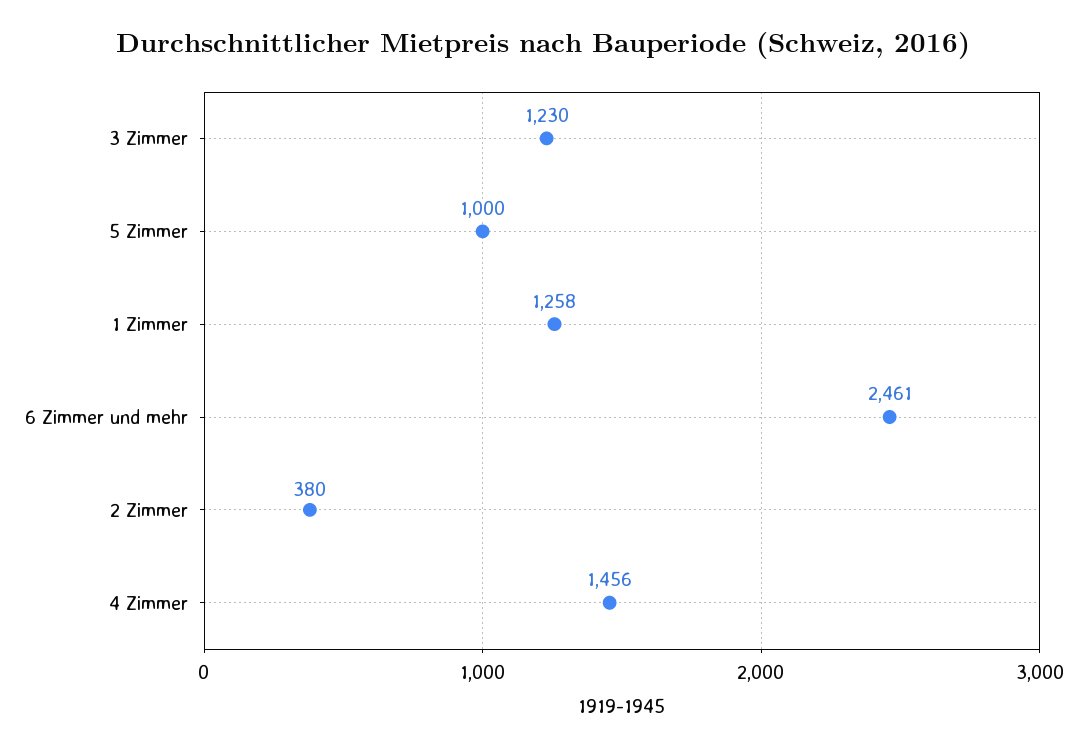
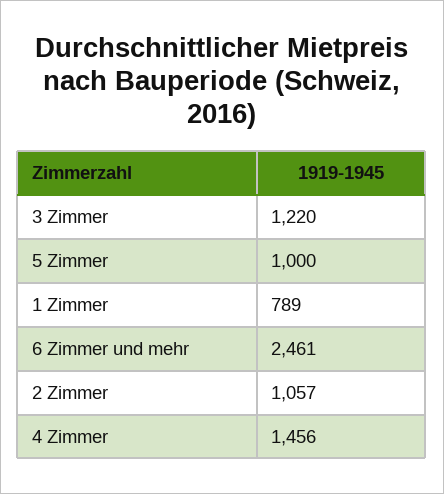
  {
-   "3 Zimmer": 1230,
+   "3 Zimmer": 1220,
    "5 Zimmer": 1000,
-   "1 Zimmer": 1258,
+   "1 Zimmer": 789,
    "6 Zimmer und mehr": 2461,
-   "2 Zimmer": 380,
+   "2 Zimmer": 1057,
    "4 Zimmer": 1456
  }

